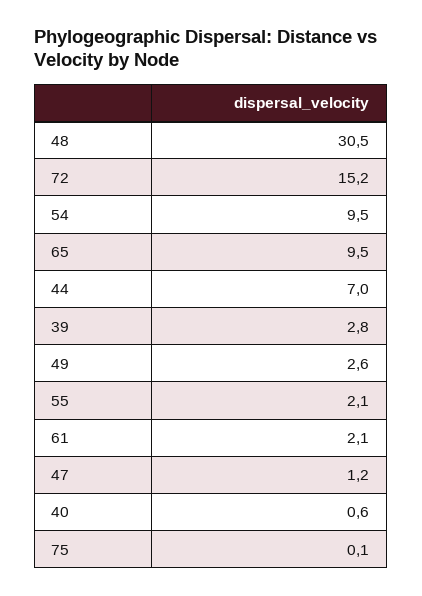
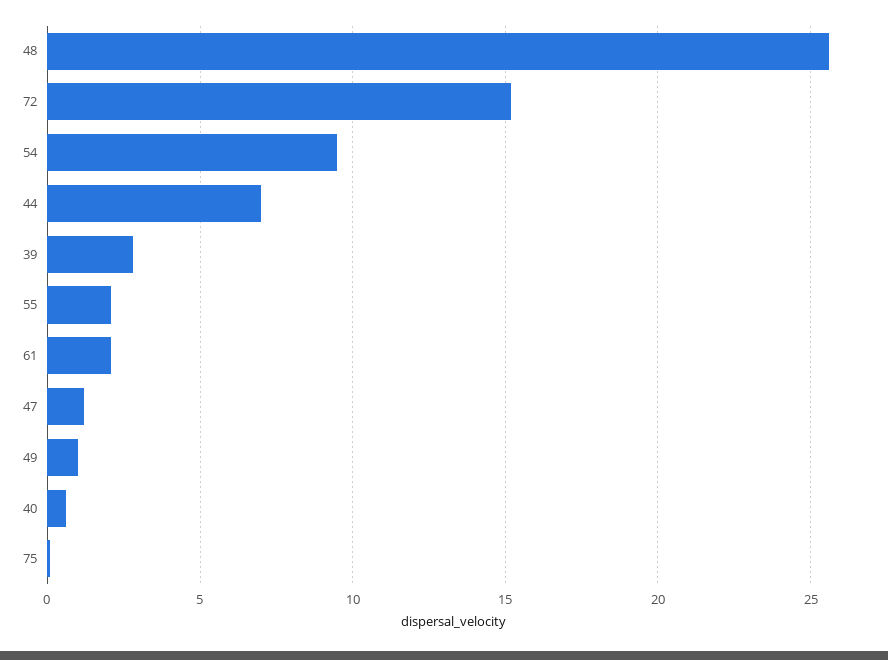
  {
-   "48": 30.5,
+   "48": 25.5,
    "72": 15.2,
    "54": 9.5,
-   "65": 9.5,
    "44": 7,
    "39": 2.8,
-   "49": 2.6,
+   "49": 1,
    "55": 2.1,
    "61": 2.1,
    "47": 1.2,
    "40": 0.6,
    "75": 0.1
  }

